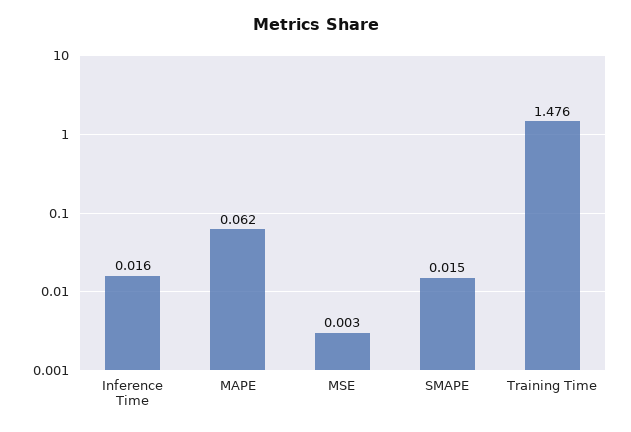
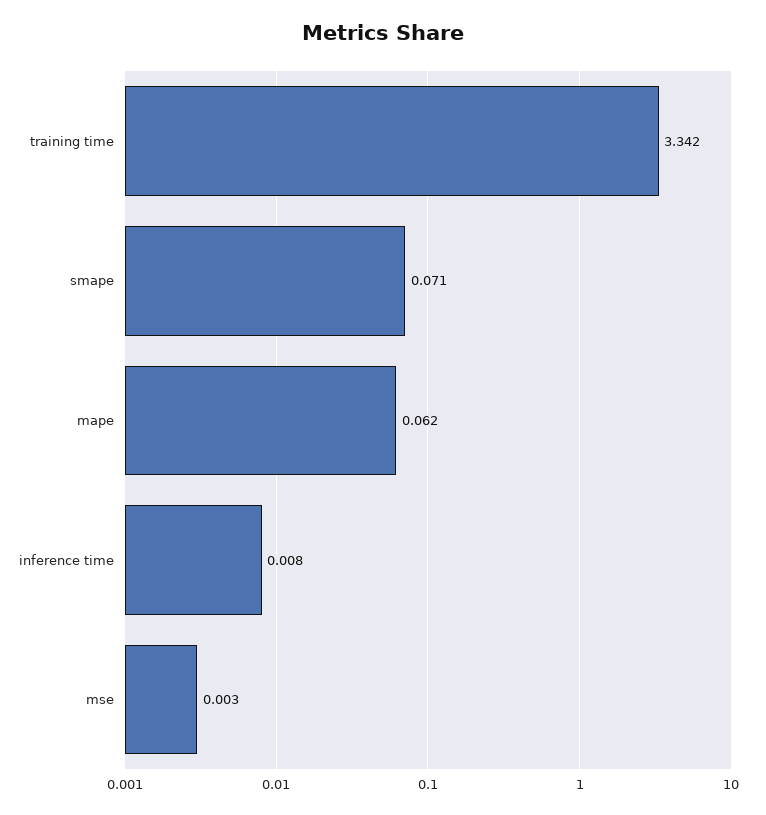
  {
-   "Inference Time": 0.016,
+   "Inference Time": 0.008,
    "MAPE": 0.062,
    "MSE": 0.003,
-   "SMAPE": 0.015,
+   "SMAPE": 0.071,
-   "Training Time": 1.476
+   "Training Time": 3.342
  }

